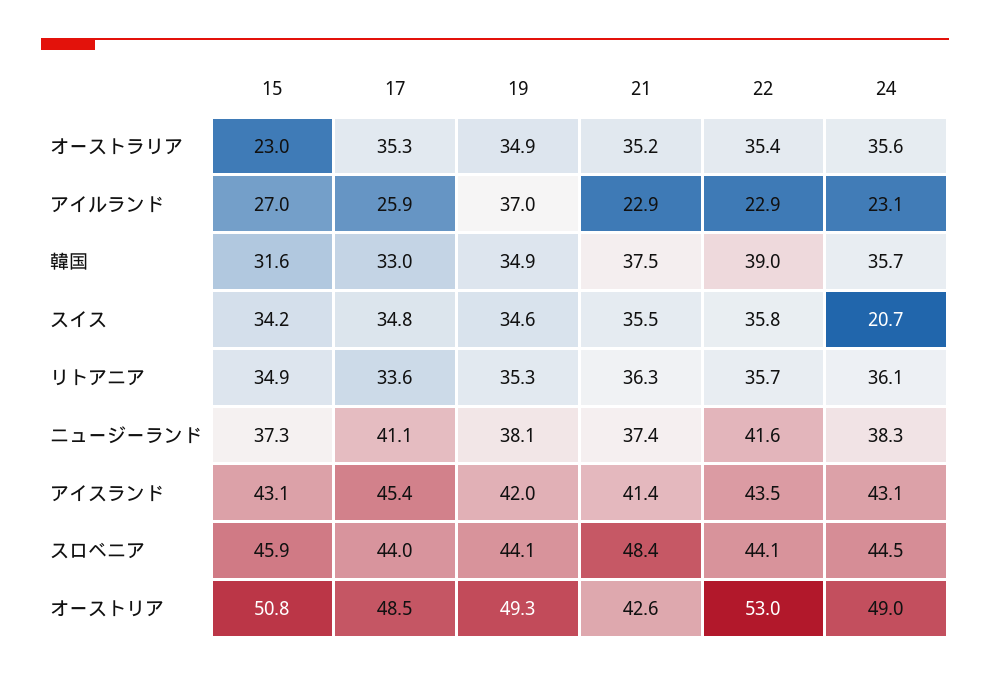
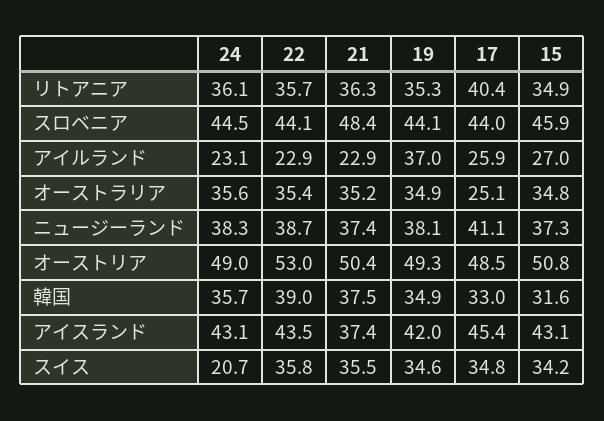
  {
    "15": {
-     "オーストラリア": 23,
+     "オーストラリア": 34.8,
      "アイルランド": 27,
      "韓国": 31.6,
      "スイス": 34.2,
      "リトアニア": 34.9,
      "ニュージーランド": 37.3,
      "アイスランド": 43.1,
      "スロベニア": 45.9,
      "オーストリア": 50.8
    },
    "17": {
-     "オーストラリア": 35.3,
+     "オーストラリア": 25.1,
      "アイルランド": 25.9,
      "韓国": 33,
      "スイス": 34.8,
-     "リトアニア": 33.6,
+     "リトアニア": 40.4,
      "ニュージーランド": 41.1,
      "アイスランド": 45.4,
      "スロベニア": 44,
      "オーストリア": 48.5
    },
    "19": {
      "オーストラリア": 34.9,
      "アイルランド": 37,
      "韓国": 34.9,
      "スイス": 34.6,
      "リトアニア": 35.3,
      "ニュージーランド": 38.1,
      "アイスランド": 42,
      "スロベニア": 44.1,
      "オーストリア": 49.3
    },
    "21": {
      "オーストラリア": 35.2,
      "アイルランド": 22.9,
      "韓国": 37.5,
      "スイス": 35.5,
      "リトアニア": 36.3,
      "ニュージーランド": 37.4,
-     "アイスランド": 41.4,
+     "アイスランド": 37.4,
      "スロベニア": 48.4,
-     "オーストリア": 42.6
+     "オーストリア": 50.4
    },
    "22": {
      "オーストラリア": 35.4,
      "アイルランド": 22.9,
      "韓国": 39,
      "スイス": 35.8,
      "リトアニア": 35.7,
-     "ニュージーランド": 41.6,
+     "ニュージーランド": 38.7,
      "アイスランド": 43.5,
      "スロベニア": 44.1,
      "オーストリア": 53
    },
    "24": {
      "オーストラリア": 35.6,
      "アイルランド": 23.1,
      "韓国": 35.7,
      "スイス": 20.7,
      "リトアニア": 36.1,
      "ニュージーランド": 38.3,
      "アイスランド": 43.1,
      "スロベニア": 44.5,
      "オーストリア": 49
    }
  }

